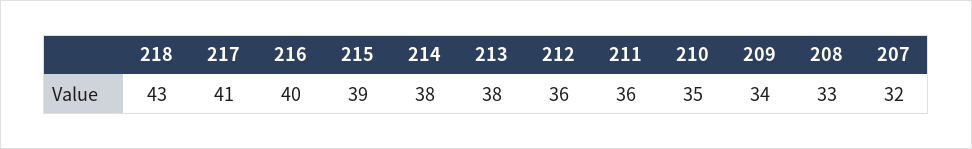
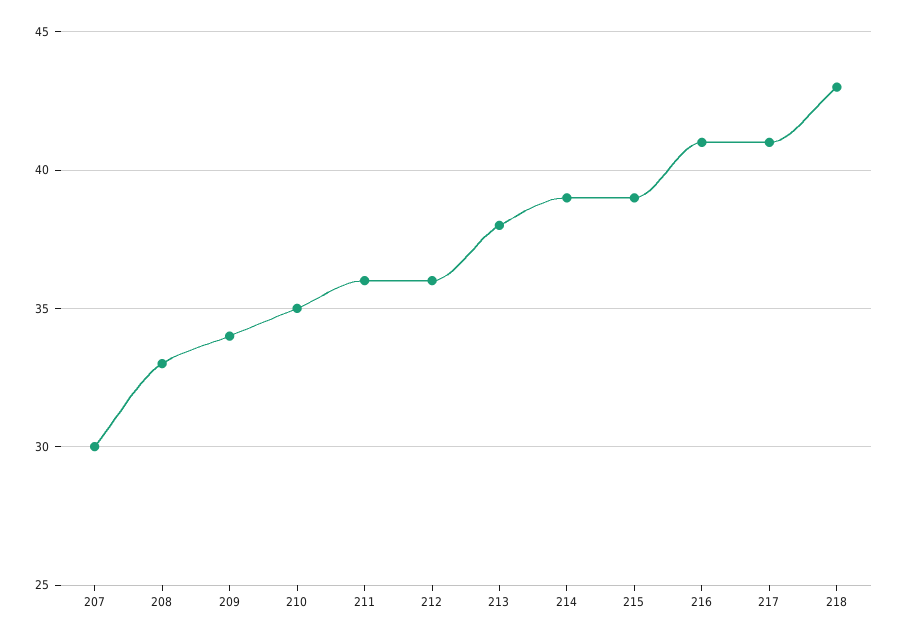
  {
    "218": 43,
    "217": 41,
-   "216": 40,
+   "216": 41,
    "215": 39,
-   "214": 38,
+   "214": 39,
    "213": 38,
    "212": 36,
    "211": 36,
    "210": 35,
    "209": 34,
    "208": 33,
-   "207": 32
+   "207": 30
  }

